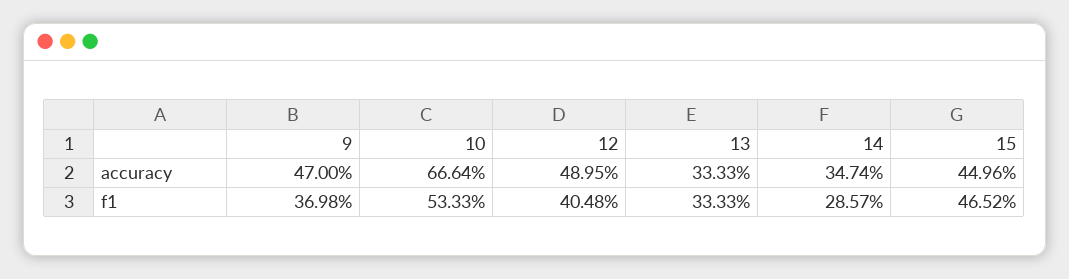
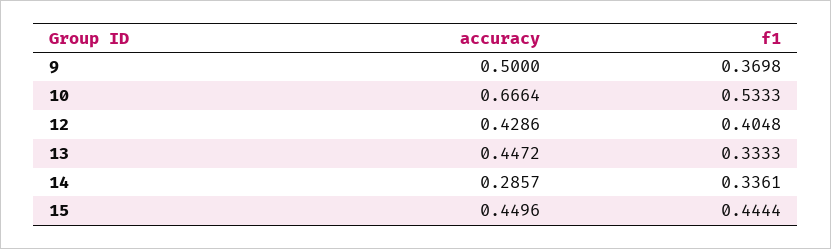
  {
    "9": {
-     "accuracy": 0.47,
+     "accuracy": 0.5,
      "f1": 0.3698
    },
    "10": {
      "accuracy": 0.6664,
      "f1": 0.5333
    },
    "12": {
-     "accuracy": 0.4895,
+     "accuracy": 0.4286,
      "f1": 0.4048
    },
    "13": {
-     "accuracy": 0.3333,
+     "accuracy": 0.4472,
      "f1": 0.3333
    },
    "14": {
-     "accuracy": 0.3474,
+     "accuracy": 0.2857,
-     "f1": 0.2857
+     "f1": 0.3361
    },
    "15": {
      "accuracy": 0.4496,
-     "f1": 0.4652
+     "f1": 0.4444
    }
  }

